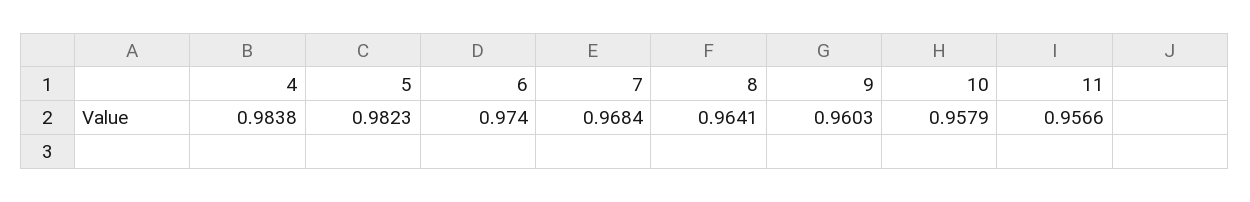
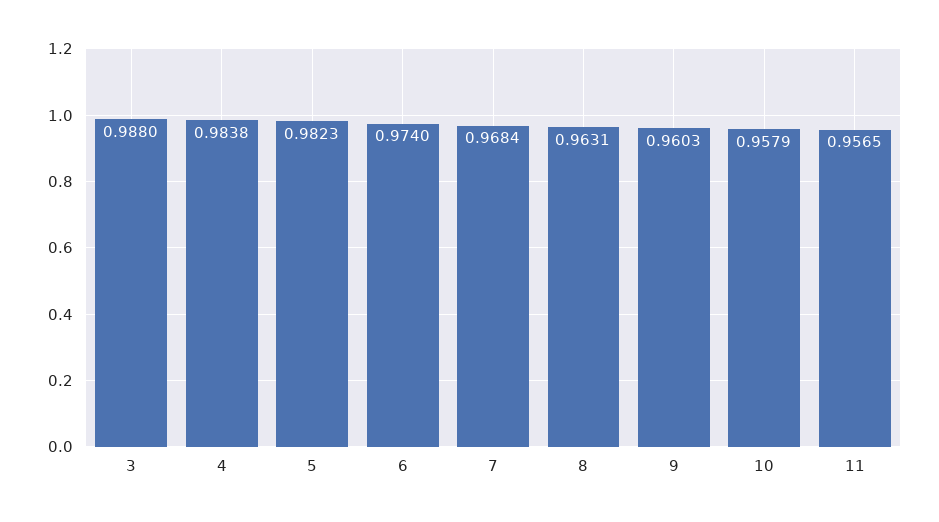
  {
    "4": 0.9838,
    "5": 0.9823,
    "6": 0.974,
    "7": 0.9684,
-   "8": 0.9641,
+   "8": 0.9631,
    "9": 0.9603,
    "10": 0.9579,
-   "11": 0.9566
+   "11": 0.9565,
+   "3": 0.988
  }

